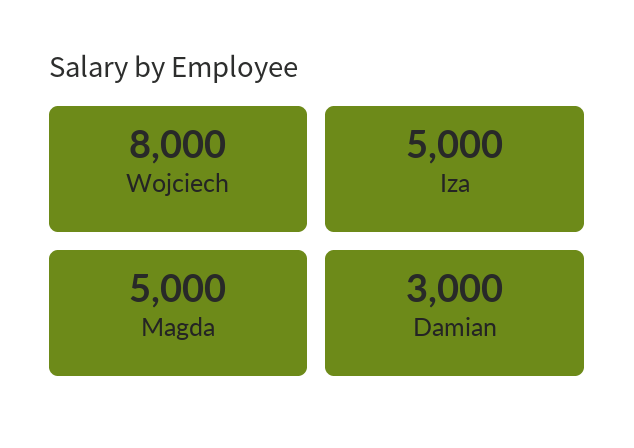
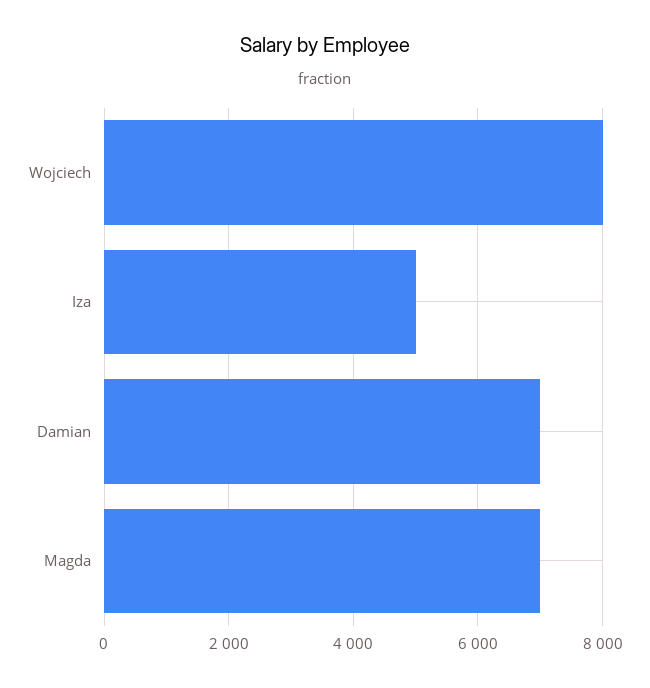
  {
    "Wojciech": 8000,
    "Iza": 5000,
-   "Magda": 5000,
+   "Magda": 7000,
-   "Damian": 3000
+   "Damian": 7000
  }

